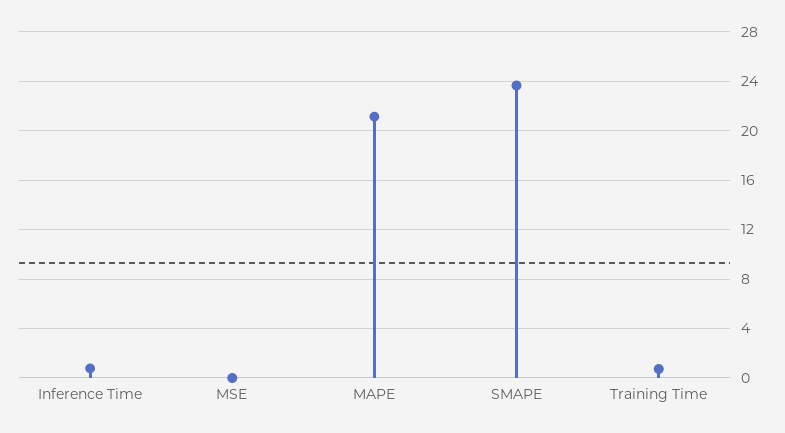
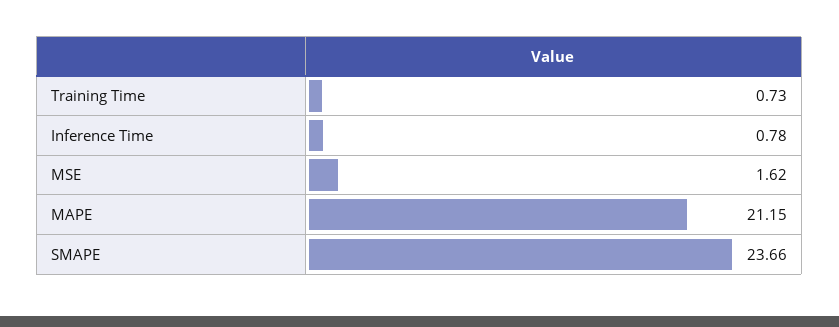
  {
    "Inference Time": 0.78,
-   "MSE": 0,
+   "MSE": 1.62,
    "MAPE": 21.15,
    "SMAPE": 23.66,
    "Training Time": 0.73
  }

